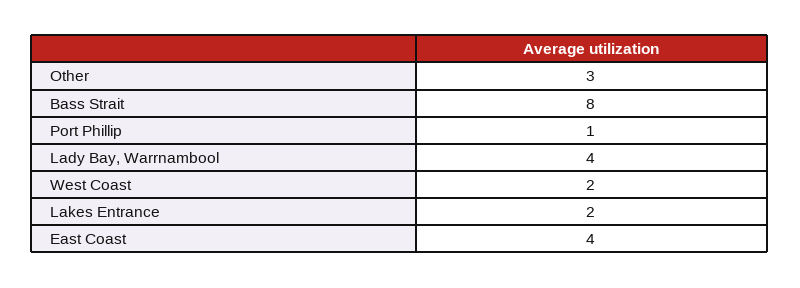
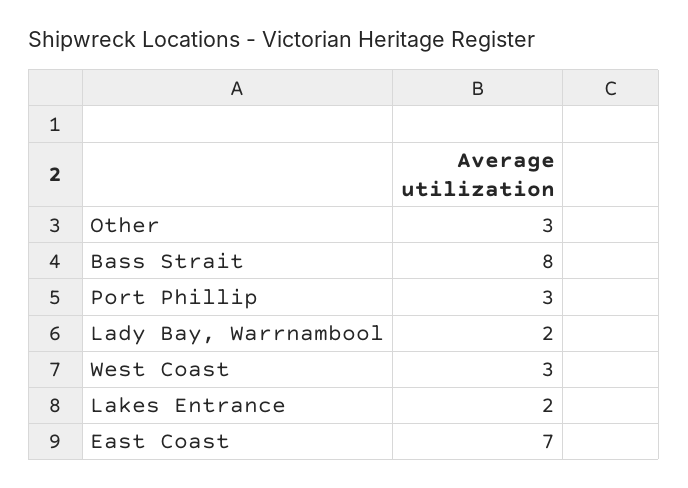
  {
    "Other": 3,
    "Bass Strait": 8,
-   "Port Phillip": 1,
+   "Port Phillip": 3,
-   "Lady Bay, Warrnambool": 4,
+   "Lady Bay, Warrnambool": 2,
-   "West Coast": 2,
+   "West Coast": 3,
    "Lakes Entrance": 2,
-   "East Coast": 4
+   "East Coast": 7
  }

